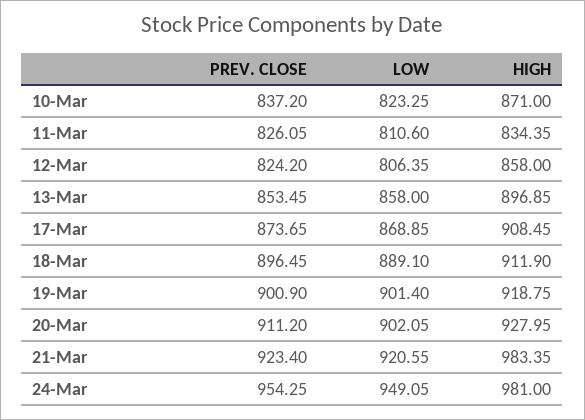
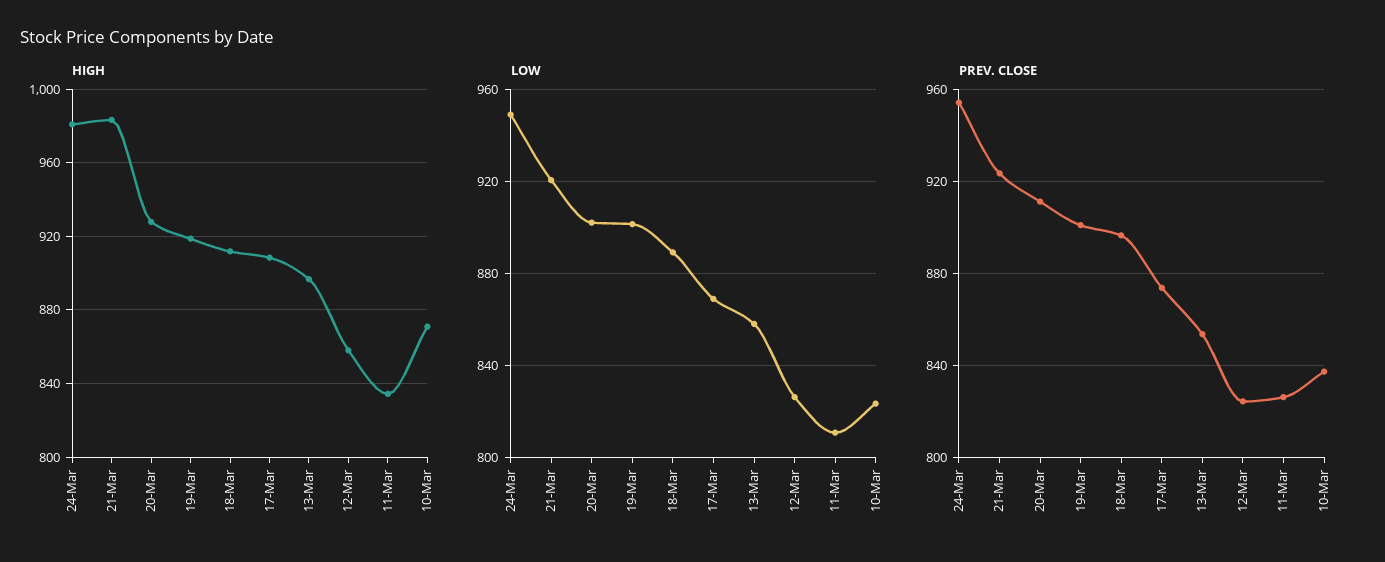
  {
    "PREV. CLOSE": {
      "10-Mar": 837.2,
      "11-Mar": 826.05,
      "12-Mar": 824.2,
      "13-Mar": 853.45,
      "17-Mar": 873.65,
      "18-Mar": 896.45,
      "19-Mar": 900.9,
      "20-Mar": 911.2,
      "21-Mar": 923.4,
      "24-Mar": 954.25
    },
    "LOW": {
      "10-Mar": 823.25,
      "11-Mar": 810.6,
-     "12-Mar": 806.35,
+     "12-Mar": 825,
      "13-Mar": 858,
      "17-Mar": 868.85,
      "18-Mar": 889.1,
      "19-Mar": 901.4,
      "20-Mar": 902.05,
      "21-Mar": 920.55,
      "24-Mar": 949.05
    },
    "HIGH": {
      "10-Mar": 871,
      "11-Mar": 834.35,
      "12-Mar": 858,
      "13-Mar": 896.85,
      "17-Mar": 908.45,
      "18-Mar": 911.9,
      "19-Mar": 918.75,
      "20-Mar": 927.95,
      "21-Mar": 983.35,
      "24-Mar": 981
    }
  }

